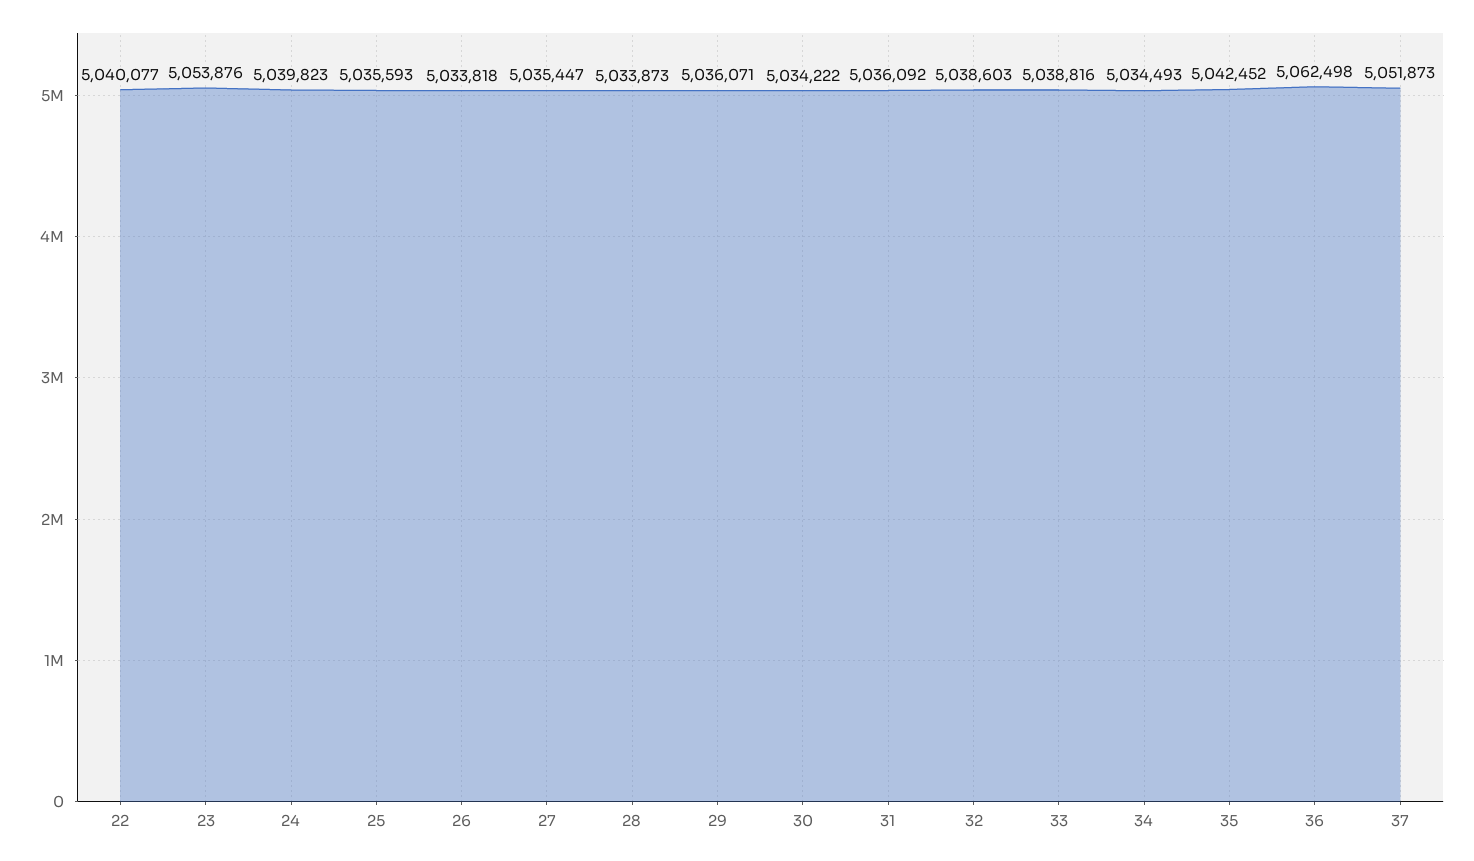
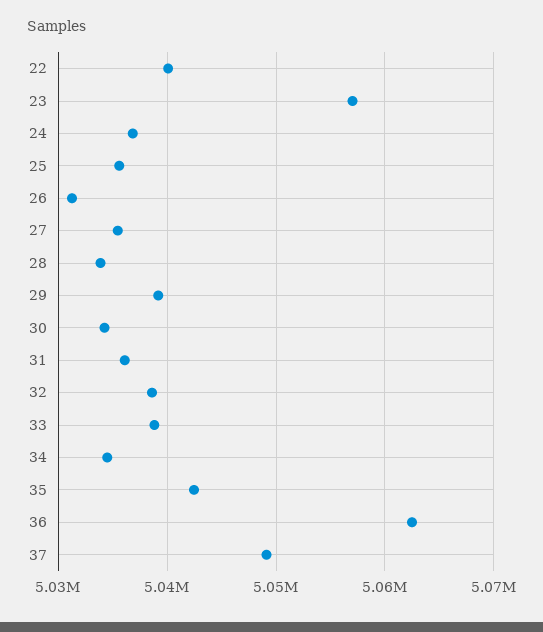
  {
    "22": 5040077,
-   "23": 5053876,
+   "23": 5057000,
-   "24": 5039823,
+   "24": 5037000,
    "25": 5035593,
-   "26": 5033818,
+   "26": 5031000,
    "27": 5035447,
    "28": 5033873,
-   "29": 5036071,
+   "29": 5039000,
    "30": 5034222,
    "31": 5036092,
    "32": 5038603,
    "33": 5038816,
    "34": 5034493,
    "35": 5042452,
    "36": 5062498,
-   "37": 5051873
+   "37": 5049000
  }

